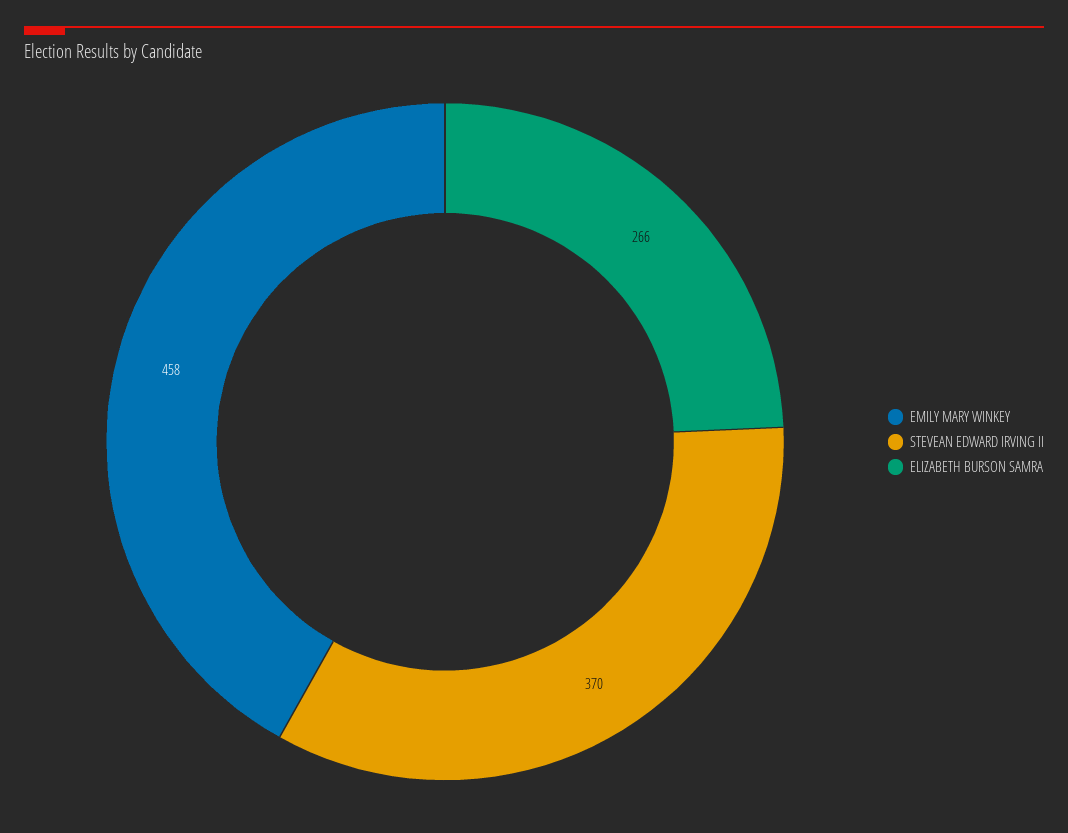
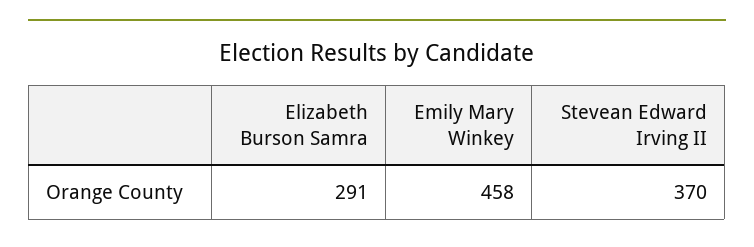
  {
    "EMILY MARY WINKEY": 458,
    "STEVEAN EDWARD IRVING II": 370,
-   "ELIZABETH BURSON SAMRA": 266
+   "ELIZABETH BURSON SAMRA": 291
  }

